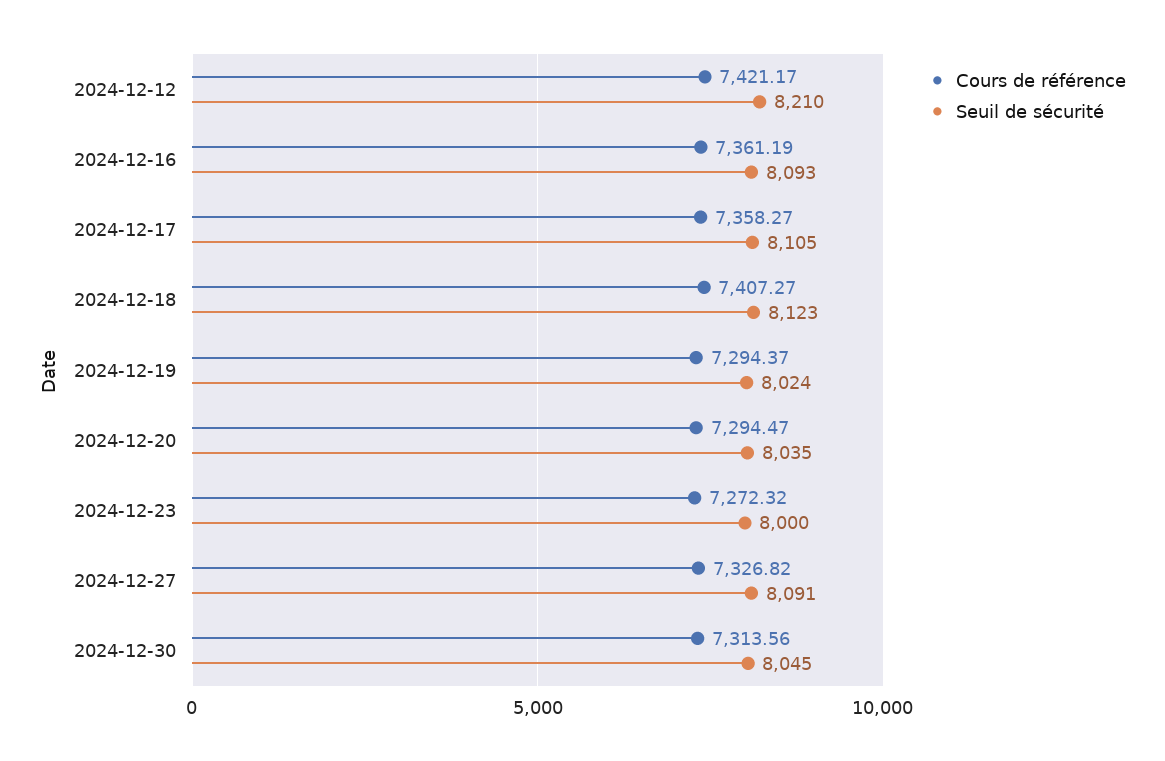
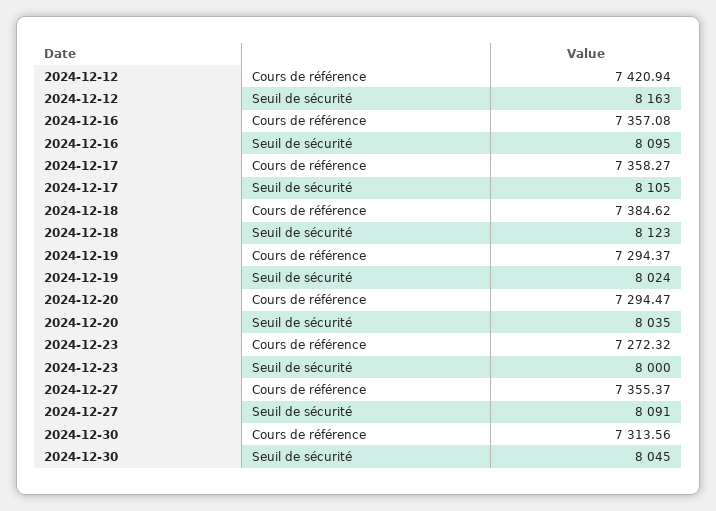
  {
    "Cours de référence": {
-     "2024-12-12": 7421.17,
+     "2024-12-12": 7420.94,
-     "2024-12-16": 7361.19,
+     "2024-12-16": 7357.08,
      "2024-12-17": 7358.27,
-     "2024-12-18": 7407.27,
+     "2024-12-18": 7384.62,
      "2024-12-19": 7294.37,
      "2024-12-20": 7294.47,
      "2024-12-23": 7272.32,
-     "2024-12-27": 7326.82,
+     "2024-12-27": 7355.37,
      "2024-12-30": 7313.56
    },
    "Seuil de sécurité": {
-     "2024-12-12": 8210,
+     "2024-12-12": 8163,
-     "2024-12-16": 8093,
+     "2024-12-16": 8095,
      "2024-12-17": 8105,
      "2024-12-18": 8123,
      "2024-12-19": 8024,
      "2024-12-20": 8035,
      "2024-12-23": 8000,
      "2024-12-27": 8091,
      "2024-12-30": 8045
    }
  }

